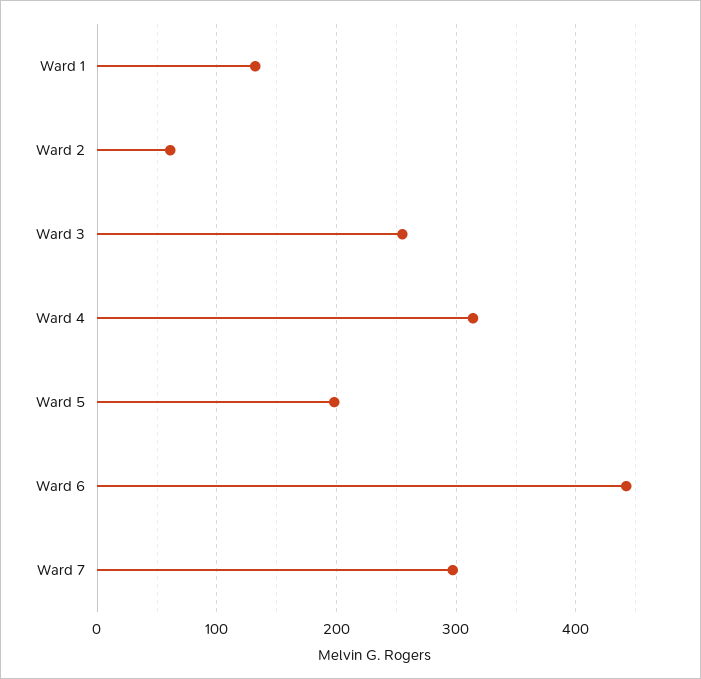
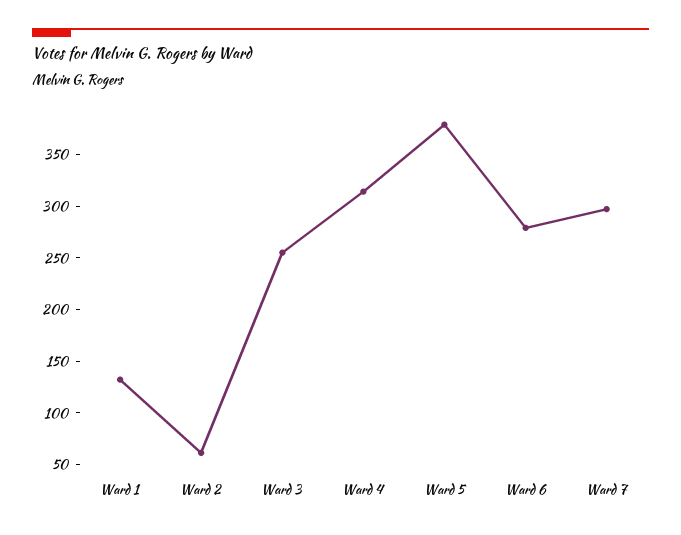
  {
    "Ward 1": 130,
    "Ward 2": 60,
    "Ward 3": 260,
    "Ward 4": 310,
-   "Ward 5": 200,
+   "Ward 5": 380,
-   "Ward 6": 440,
+   "Ward 6": 280,
    "Ward 7": 300
  }

